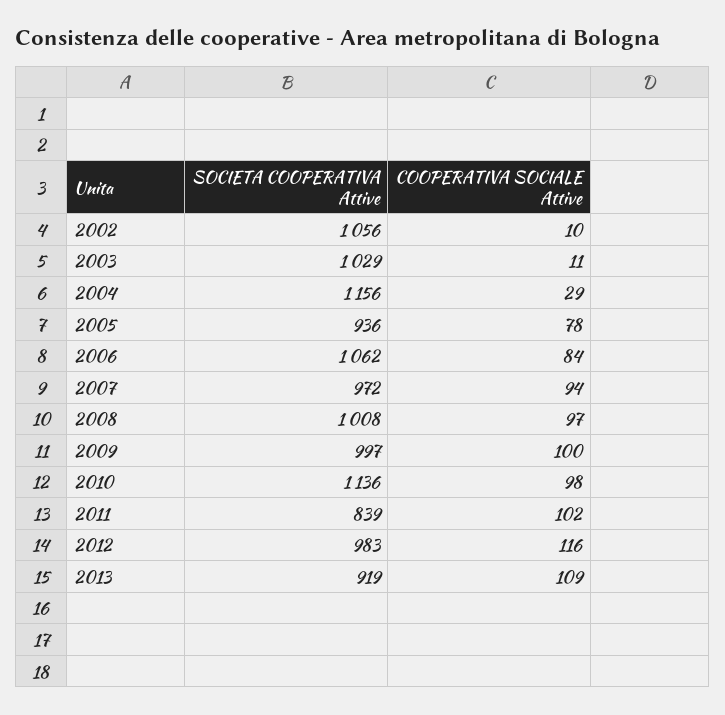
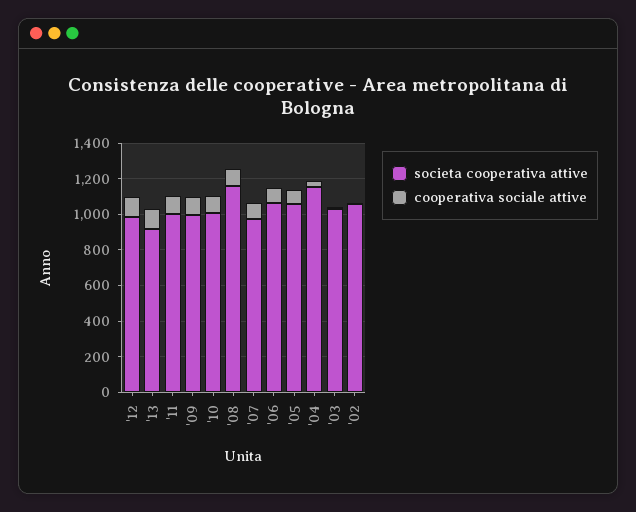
  {
    "SOCIETA COOPERATIVA Attive": {
      "2002": 1056,
      "2003": 1029,
      "2004": 1156,
-     "2005": 936,
+     "2005": 1050,
      "2006": 1062,
      "2007": 972,
-     "2008": 1008,
+     "2008": 1150,
      "2009": 997,
-     "2010": 1136,
+     "2010": 1000,
-     "2011": 839,
+     "2011": 1000,
      "2012": 983,
      "2013": 919
    },
    "COOPERATIVA SOCIALE Attive": {
      "2002": 10,
      "2003": 11,
      "2004": 29,
      "2005": 78,
      "2006": 84,
      "2007": 94,
      "2008": 97,
      "2009": 100,
      "2010": 98,
      "2011": 102,
      "2012": 116,
      "2013": 109
    }
  }

